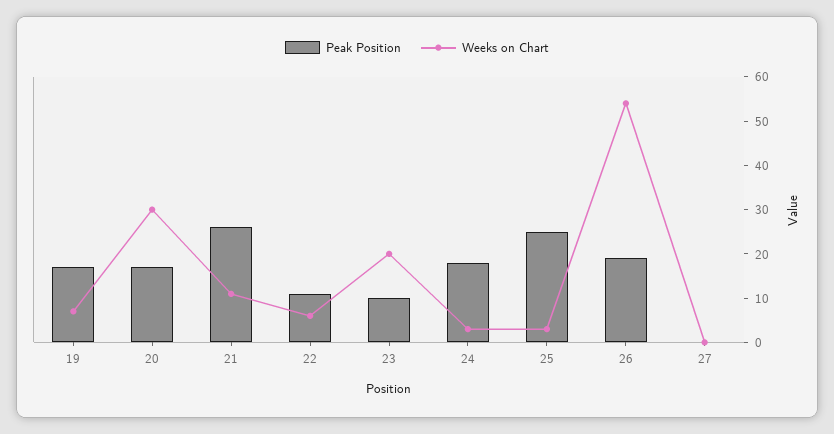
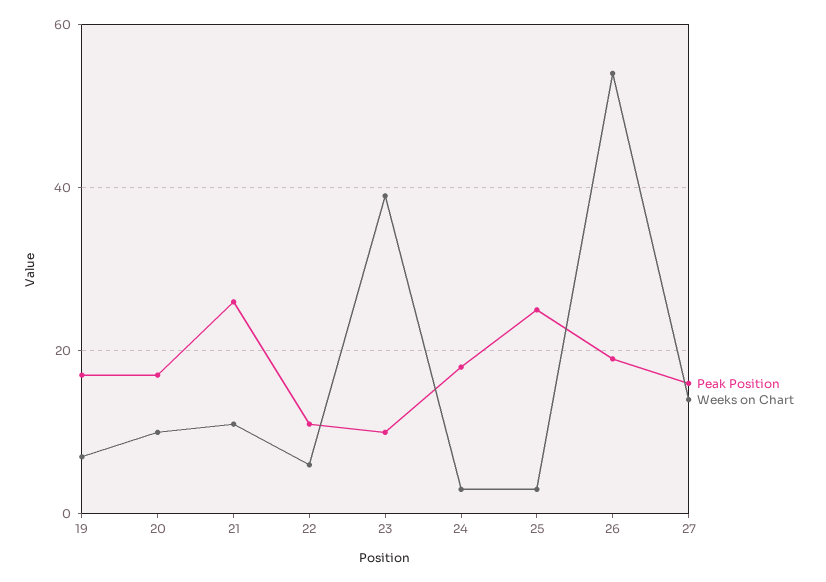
  {
    "Peak Position": {
      "19": 15,
      "20": 15,
      "21": 25,
      "22": 10,
      "23": 10,
      "24": 20,
      "25": 25,
      "26": 20,
-     "27": 0
+     "27": 15
    },
    "Weeks on Chart": {
      "19": 5,
-     "20": 30,
+     "20": 10,
      "21": 10,
      "22": 5,
-     "23": 20,
+     "23": 40,
      "24": 5,
      "25": 5,
      "26": 55,
-     "27": 0
+     "27": 15
    }
  }

